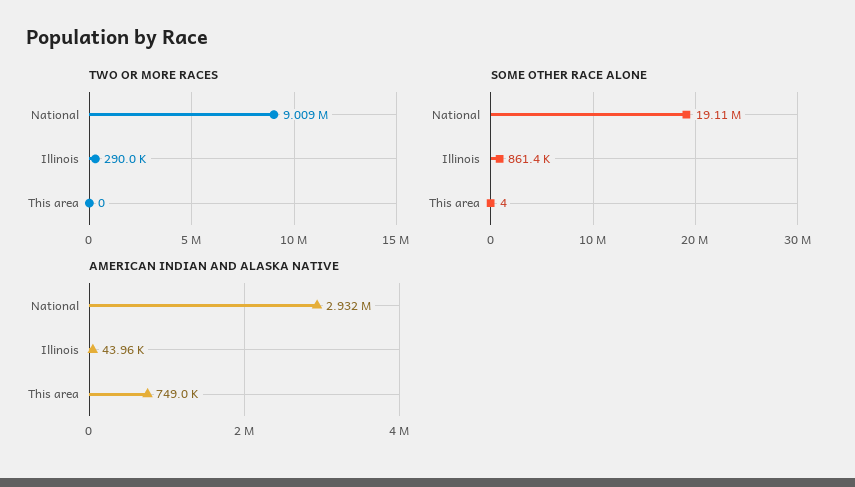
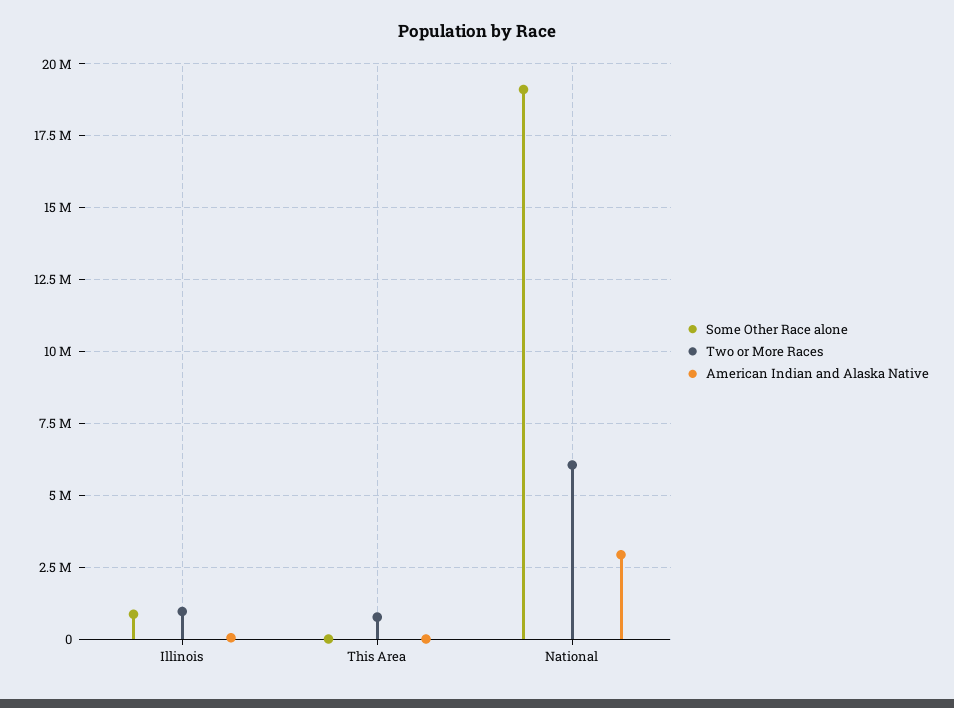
  {
    "TWO OR MORE RACES": {
-     "National": 9009000,
+     "National": 6000000,
-     "Illinois": 290000,
+     "Illinois": 1000000,
-     "This area": 0
+     "This area": 750000
    },
    "SOME OTHER RACE ALONE": {
      "National": 19110000,
      "Illinois": 861400,
      "This area": 4
    },
    "AMERICAN INDIAN AND ALASKA NATIVE": {
      "National": 2932000,
      "Illinois": 43960,
-     "This area": 749000
+     "This area": 0
    }
  }

